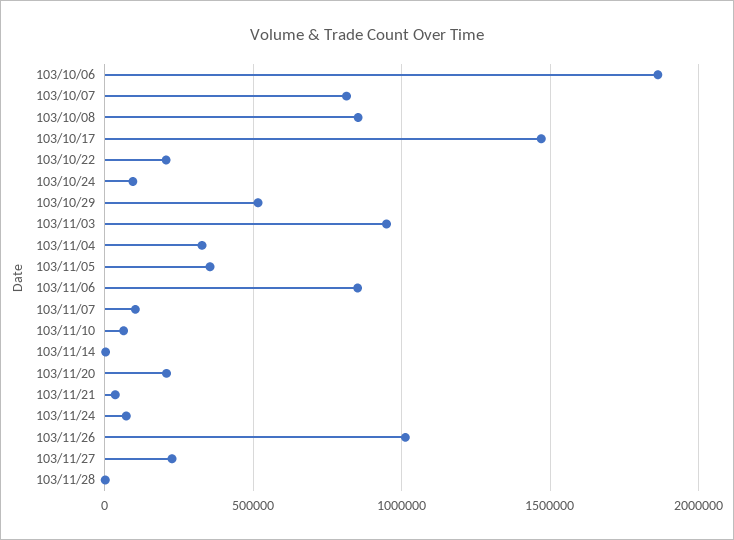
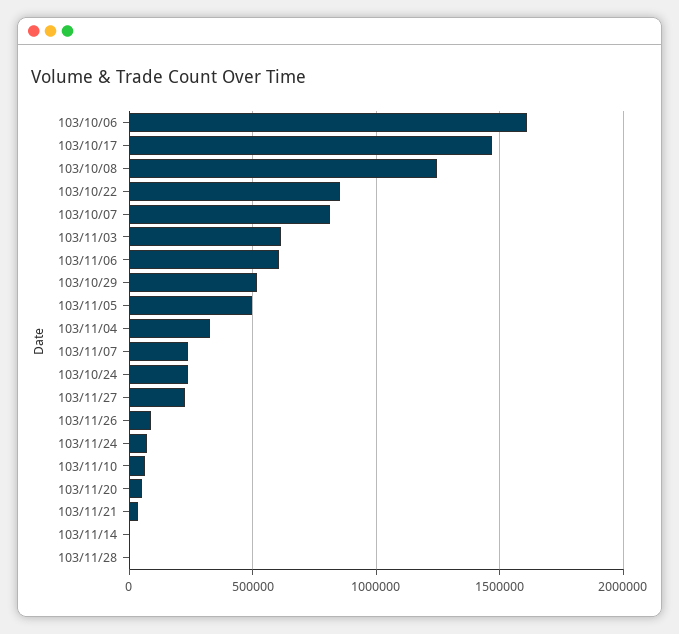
  {
-   "103/10/06": 1850000,
+   "103/10/06": 1600000,
    "103/10/07": 800000,
-   "103/10/08": 850000,
+   "103/10/08": 1250000,
    "103/10/17": 1450000,
-   "103/10/22": 200000,
+   "103/10/22": 850000,
-   "103/10/24": 100000,
+   "103/10/24": 250000,
    "103/10/29": 500000,
-   "103/11/03": 950000,
+   "103/11/03": 600000,
    "103/11/04": 350000,
-   "103/11/05": 350000,
+   "103/11/05": 500000,
-   "103/11/06": 850000,
+   "103/11/06": 600000,
-   "103/11/07": 100000,
+   "103/11/07": 250000,
    "103/11/10": 50000,
    "103/11/14": 0,
-   "103/11/20": 200000,
+   "103/11/20": 50000,
    "103/11/21": 50000,
    "103/11/24": 50000,
-   "103/11/26": 1000000,
+   "103/11/26": 100000,
    "103/11/27": 250000,
    "103/11/28": 0
  }

